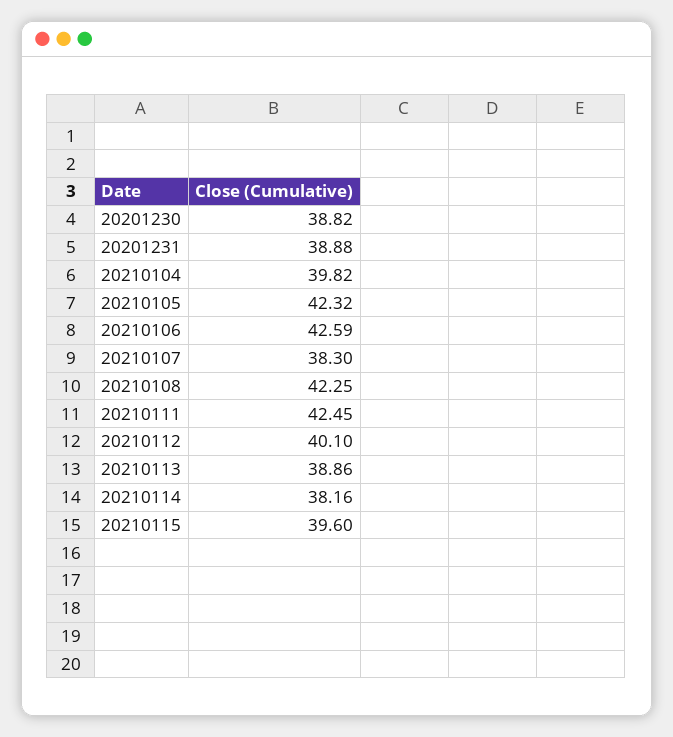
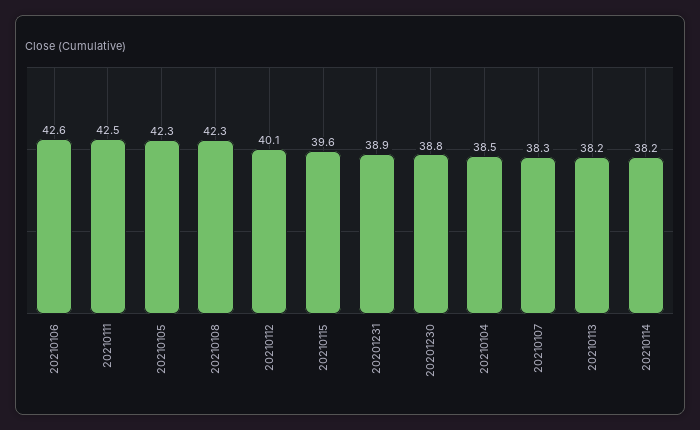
  {
    "20201230": 38.82,
    "20201231": 38.88,
-   "20210104": 39.82,
+   "20210104": 38.5,
    "20210105": 42.32,
    "20210106": 42.59,
    "20210107": 38.3,
    "20210108": 42.25,
    "20210111": 42.45,
    "20210112": 40.1,
-   "20210113": 38.86,
+   "20210113": 38.2,
    "20210114": 38.16,
    "20210115": 39.6
  }

